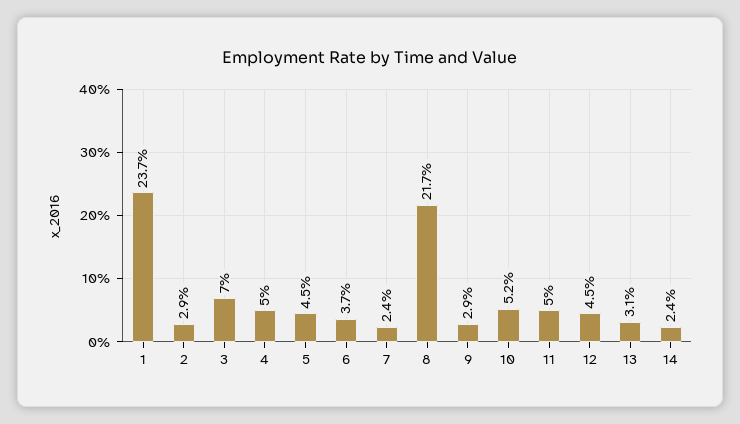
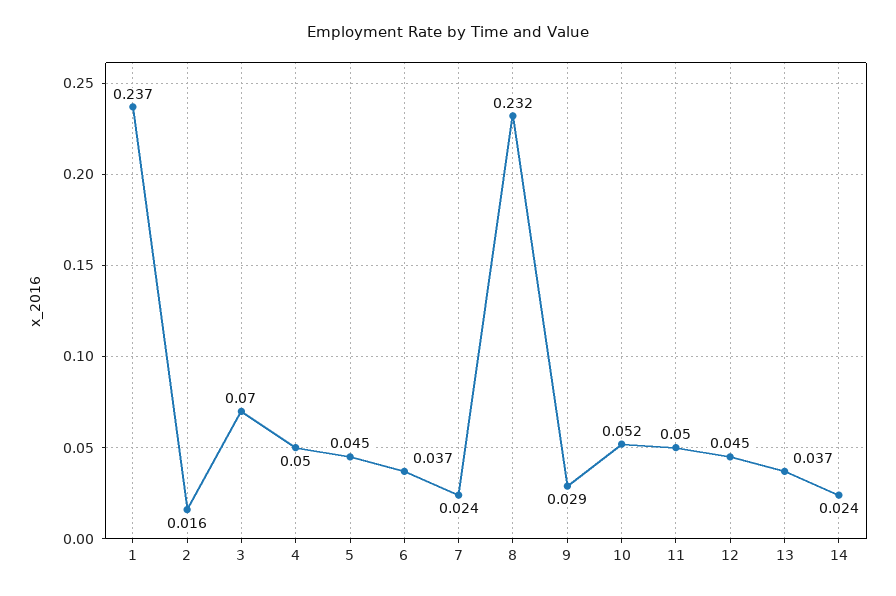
  {
    "1": 0.237,
-   "2": 0.029,
+   "2": 0.016,
    "3": 0.07,
    "4": 0.05,
    "5": 0.045,
    "6": 0.037,
    "7": 0.024,
-   "8": 0.217,
+   "8": 0.232,
    "9": 0.029,
    "10": 0.052,
    "11": 0.05,
    "12": 0.045,
-   "13": 0.031,
+   "13": 0.037,
    "14": 0.024
  }

